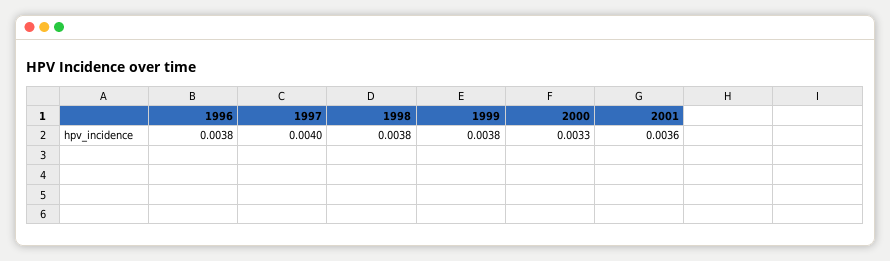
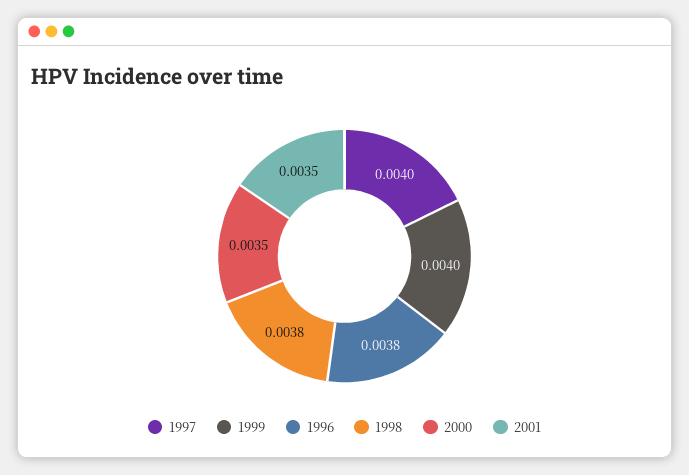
  {
    "1996": 0.0038,
    "1997": 0.004,
    "1998": 0.0038,
-   "1999": 0.0038,
+   "1999": 0.004,
-   "2000": 0.0033,
+   "2000": 0.0035,
-   "2001": 0.0036
+   "2001": 0.0035
  }

